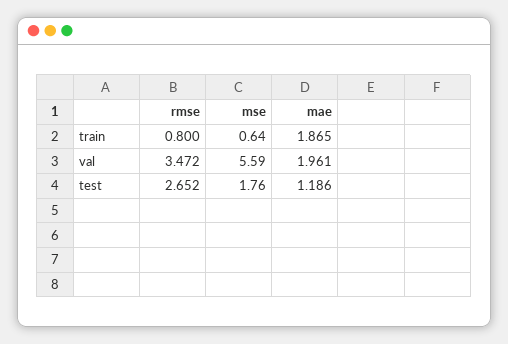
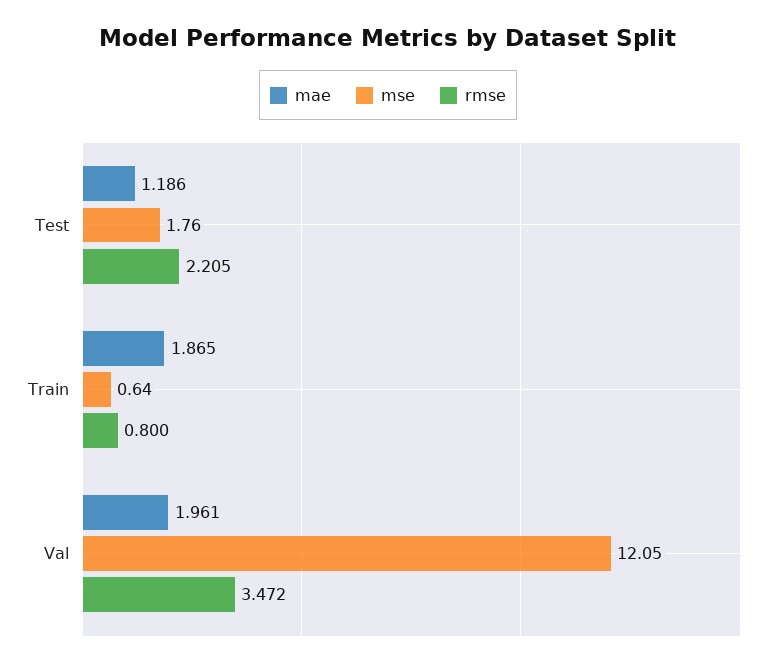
  {
    "rmse": {
      "train": 0.8,
      "val": 3.472,
-     "test": 2.652
+     "test": 2.205
    },
    "mse": {
      "train": 0.64,
-     "val": 5.59,
+     "val": 12.05,
      "test": 1.76
    },
    "mae": {
      "train": 1.865,
      "val": 1.961,
      "test": 1.186
    }
  }

